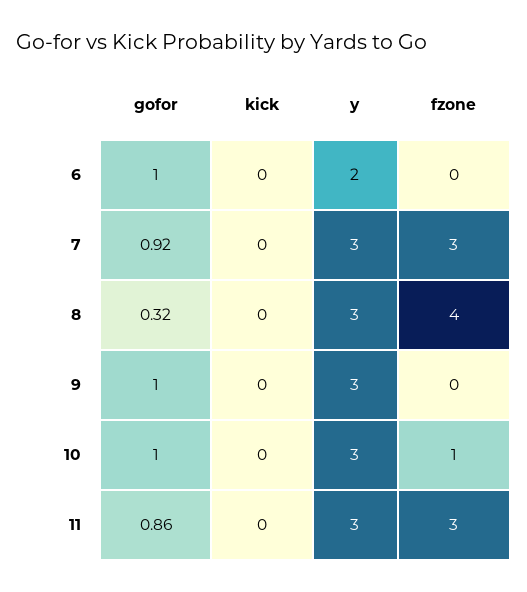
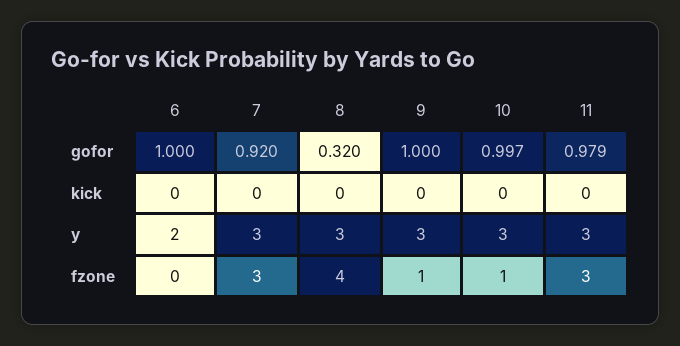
  {
    "gofor": {
      "6": 1,
      "7": 0.92,
      "8": 0.32,
      "9": 1,
      "10": 0.997,
-     "11": 0.86
+     "11": 0.979
    },
    "kick": {
      "6": 0,
      "7": 0,
      "8": 0,
      "9": 0,
      "10": 0,
      "11": 0
    },
    "y": {
      "6": 2,
      "7": 3,
      "8": 3,
      "9": 3,
      "10": 3,
      "11": 3
    },
    "fzone": {
      "6": 0,
      "7": 3,
      "8": 4,
-     "9": 0,
+     "9": 1,
      "10": 1,
      "11": 3
    }
  }

